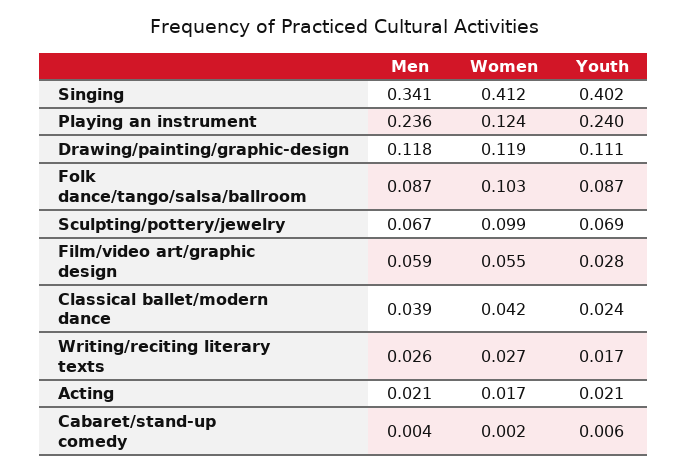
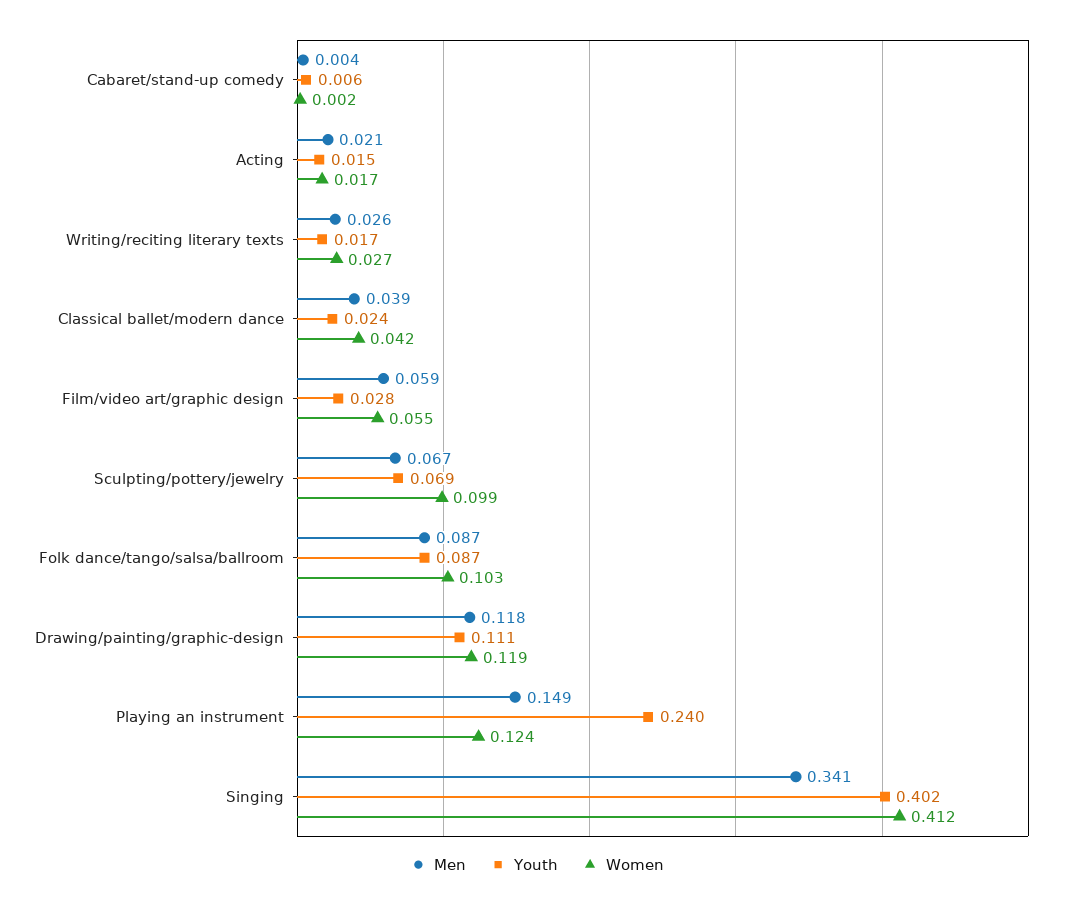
  {
    "Men": {
      "Singing": 0.341,
-     "Playing an instrument": 0.236,
+     "Playing an instrument": 0.149,
      "Drawing/painting/graphic-design": 0.118,
      "Folk dance/tango/salsa/ballroom": 0.087,
      "Sculpting/pottery/jewelry": 0.067,
      "Film/video art/graphic design": 0.059,
      "Classical ballet/modern dance": 0.039,
      "Writing/reciting literary texts": 0.026,
      "Acting": 0.021,
      "Cabaret/stand-up comedy": 0.004
    },
    "Women": {
      "Singing": 0.412,
      "Playing an instrument": 0.124,
      "Drawing/painting/graphic-design": 0.119,
      "Folk dance/tango/salsa/ballroom": 0.103,
      "Sculpting/pottery/jewelry": 0.099,
      "Film/video art/graphic design": 0.055,
      "Classical ballet/modern dance": 0.042,
      "Writing/reciting literary texts": 0.027,
      "Acting": 0.017,
      "Cabaret/stand-up comedy": 0.002
    },
    "Youth": {
      "Singing": 0.402,
      "Playing an instrument": 0.24,
      "Drawing/painting/graphic-design": 0.111,
      "Folk dance/tango/salsa/ballroom": 0.087,
      "Sculpting/pottery/jewelry": 0.069,
      "Film/video art/graphic design": 0.028,
      "Classical ballet/modern dance": 0.024,
      "Writing/reciting literary texts": 0.017,
-     "Acting": 0.021,
+     "Acting": 0.015,
      "Cabaret/stand-up comedy": 0.006
    }
  }

